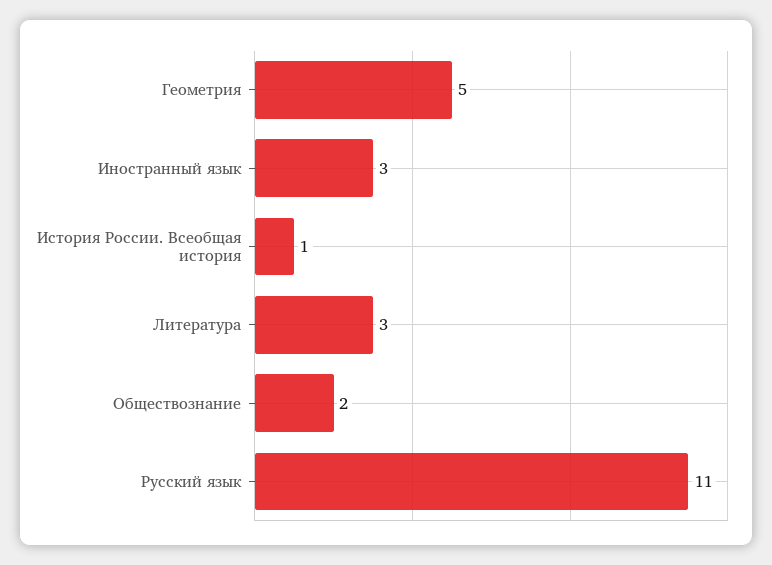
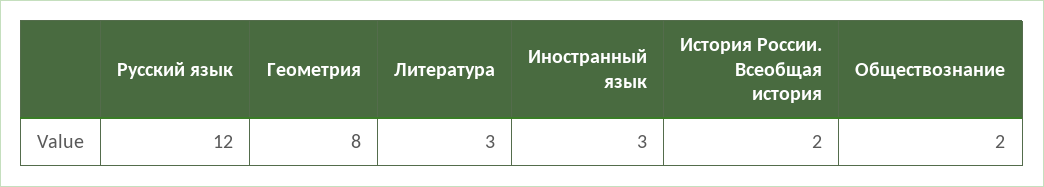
  {
-   "Геометрия": 5,
+   "Геометрия": 8,
    "Иностранный язык": 3,
-   "История России. Всеобщая история": 1,
+   "История России. Всеобщая история": 2,
    "Литература": 3,
    "Обществознание": 2,
-   "Русский язык": 11
+   "Русский язык": 12
  }

